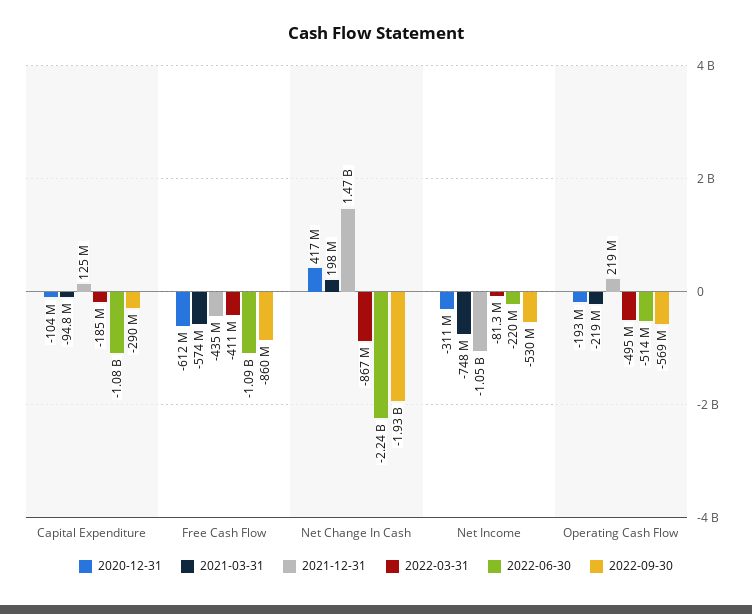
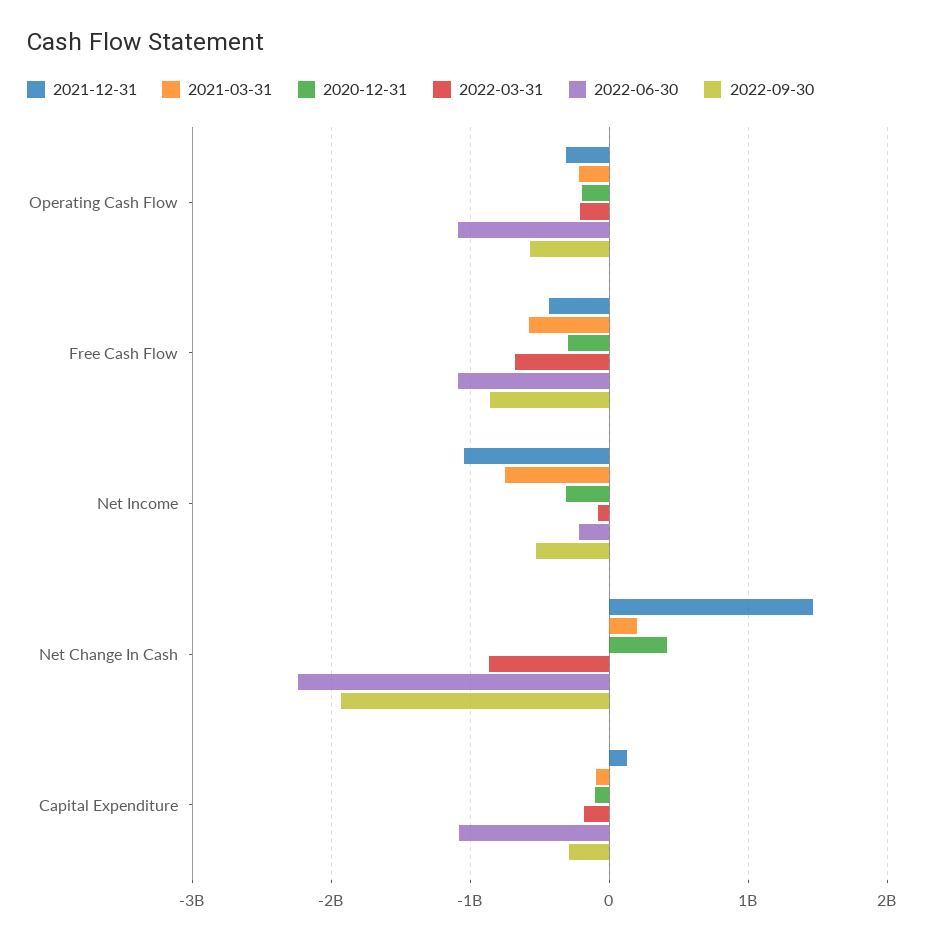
  {
    "2020-12-31": {
      "Capital Expenditure": -104000000,
-     "Free Cash Flow": -612000000,
+     "Free Cash Flow": -300000000,
      "Net Change In Cash": 417000000,
      "Net Income": -311000000,
      "Operating Cash Flow": -193000000
    },
    "2021-03-31": {
      "Capital Expenditure": -94800000,
      "Free Cash Flow": -574000000,
      "Net Change In Cash": 198000000,
      "Net Income": -748000000,
      "Operating Cash Flow": -219000000
    },
    "2021-12-31": {
      "Capital Expenditure": 125000000,
      "Free Cash Flow": -435000000,
      "Net Change In Cash": 1470000000,
      "Net Income": -1050000000,
-     "Operating Cash Flow": 219000000
+     "Operating Cash Flow": -300000000
    },
    "2022-03-31": {
      "Capital Expenditure": -185000000,
-     "Free Cash Flow": -411000000,
+     "Free Cash Flow": -700000000,
      "Net Change In Cash": -867000000,
      "Net Income": -81300000,
-     "Operating Cash Flow": -495000000
+     "Operating Cash Flow": -200000000
    },
    "2022-06-30": {
      "Capital Expenditure": -1080000000,
      "Free Cash Flow": -1090000000,
      "Net Change In Cash": -2240000000,
      "Net Income": -220000000,
-     "Operating Cash Flow": -514000000
+     "Operating Cash Flow": -1100000000
    },
    "2022-09-30": {
      "Capital Expenditure": -290000000,
      "Free Cash Flow": -860000000,
      "Net Change In Cash": -1930000000,
      "Net Income": -530000000,
      "Operating Cash Flow": -569000000
    }
  }

